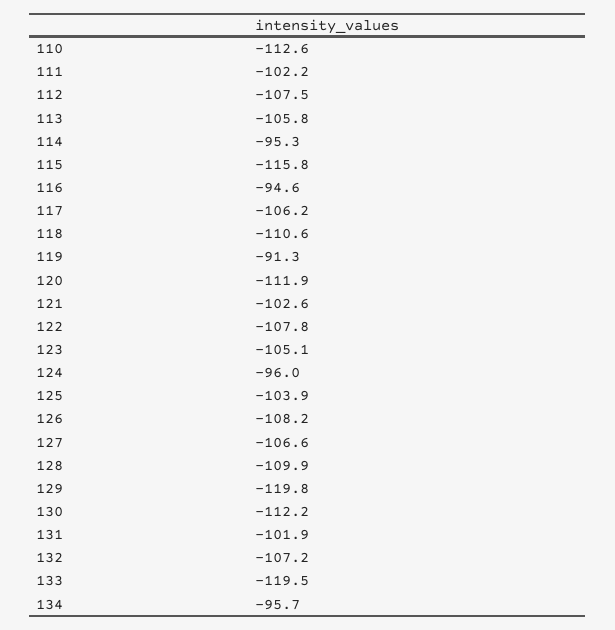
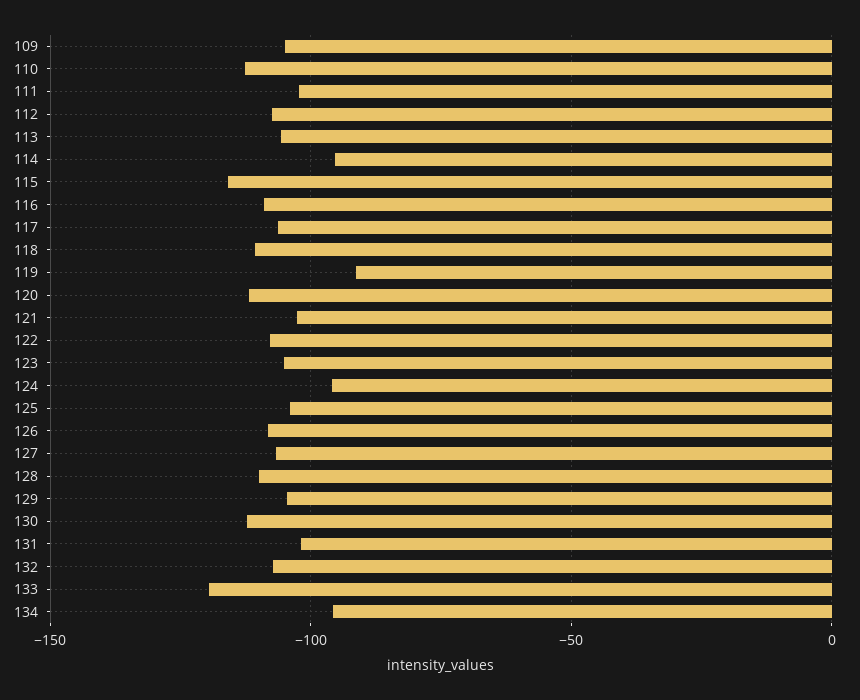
  {
    "110": -112.6,
    "111": -102.2,
    "112": -107.5,
    "113": -105.8,
    "114": -95.3,
    "115": -115.8,
-   "116": -94.6,
+   "116": -110,
    "117": -106.2,
    "118": -110.6,
    "119": -91.3,
    "120": -111.9,
    "121": -102.6,
    "122": -107.8,
    "123": -105.1,
    "124": -96,
    "125": -103.9,
    "126": -108.2,
    "127": -106.6,
    "128": -109.9,
-   "129": -119.8,
+   "129": -105,
    "130": -112.2,
    "131": -101.9,
    "132": -107.2,
    "133": -119.5,
-   "134": -95.7
+   "134": -95.7,
+   "109": -105
  }

